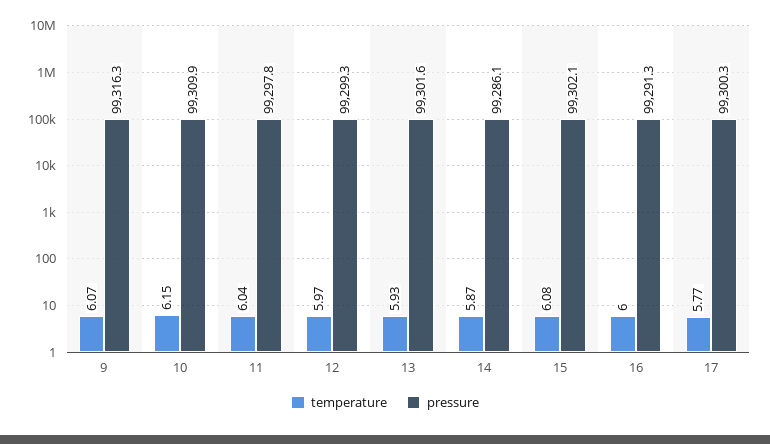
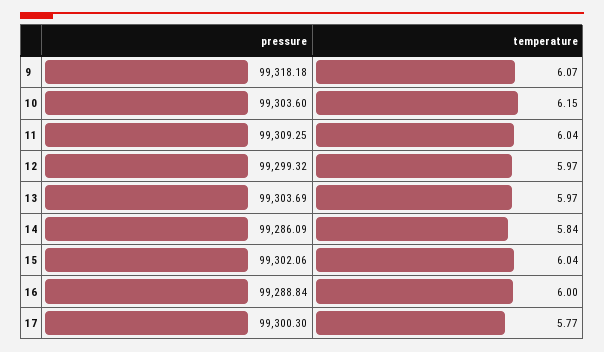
  {
    "temperature": {
      "9": 6.07,
      "10": 6.15,
      "11": 6.04,
      "12": 5.97,
-     "13": 5.93,
+     "13": 5.97,
-     "14": 5.87,
+     "14": 5.84,
-     "15": 6.08,
+     "15": 6.04,
      "16": 6,
      "17": 5.77
    },
    "pressure": {
-     "9": 99316.3,
+     "9": 99318.18,
-     "10": 99309.9,
+     "10": 99303.6,
-     "11": 99297.8,
+     "11": 99309.25,
      "12": 99299.32,
-     "13": 99301.6,
+     "13": 99303.69,
      "14": 99286.09,
      "15": 99302.06,
-     "16": 99291.3,
+     "16": 99288.84,
      "17": 99300.3
    }
  }

